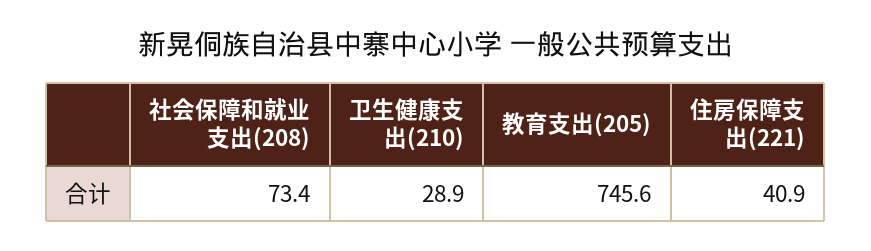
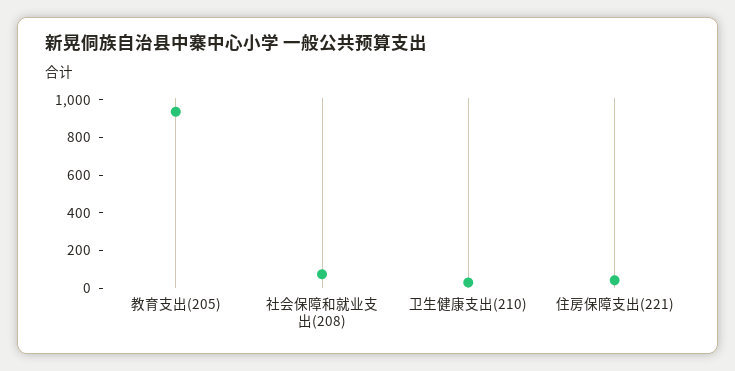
  {
    "社会保障和就业支出(208)": 73.4,
    "卫生健康支出(210)": 28.9,
-   "教育支出(205)": 745.6,
+   "教育支出(205)": 950,
    "住房保障支出(221)": 40.9
  }

